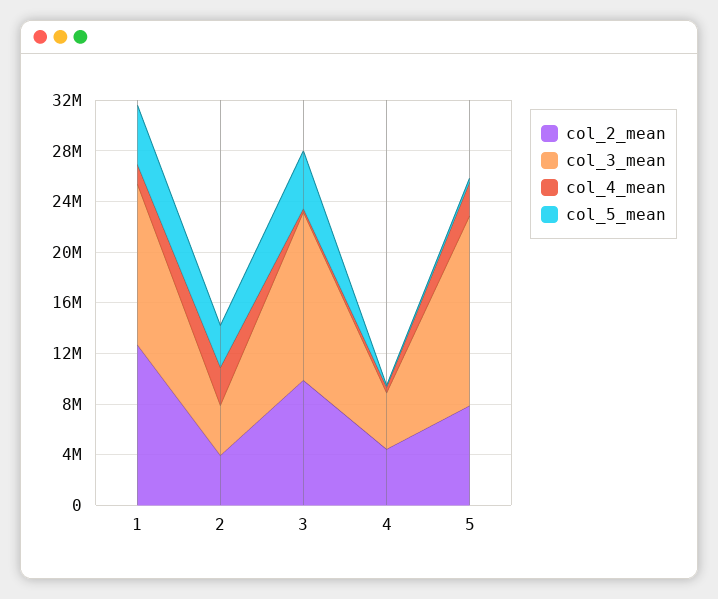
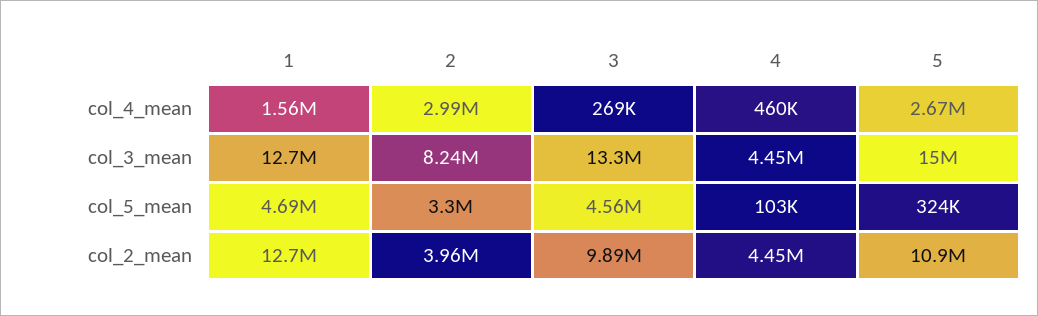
  {
    "col_2_mean": {
      "1": 12700000,
      "2": 3960000,
      "3": 9890000,
      "4": 4450000,
-     "5": 8000000
+     "5": 10900000
    },
    "col_3_mean": {
      "1": 12700000,
-     "2": 4000000,
+     "2": 8240000,
      "3": 13300000,
      "4": 4450000,
      "5": 15000000
    },
    "col_4_mean": {
      "1": 1560000,
      "2": 2990000,
      "3": 269000,
      "4": 460000,
      "5": 2670000
    },
    "col_5_mean": {
      "1": 4690000,
      "2": 3300000,
      "3": 4560000,
      "4": 103000,
      "5": 324000
    }
  }

